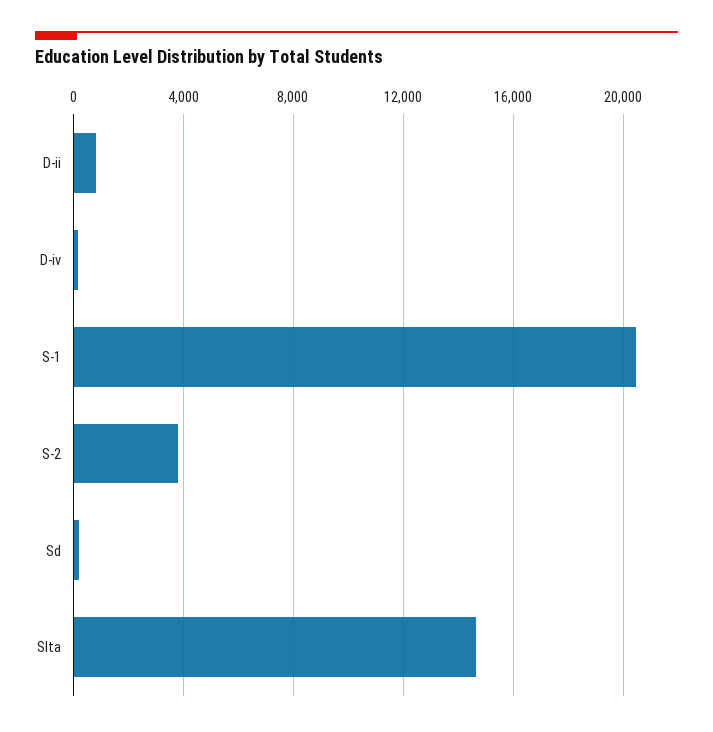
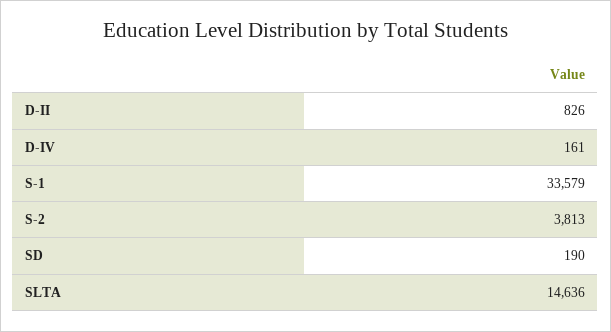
  {
    "D-ii": 826,
    "D-iv": 161,
-   "S-1": 20500,
+   "S-1": 33579,
    "S-2": 3813,
    "Sd": 190,
    "Slta": 14636
  }

